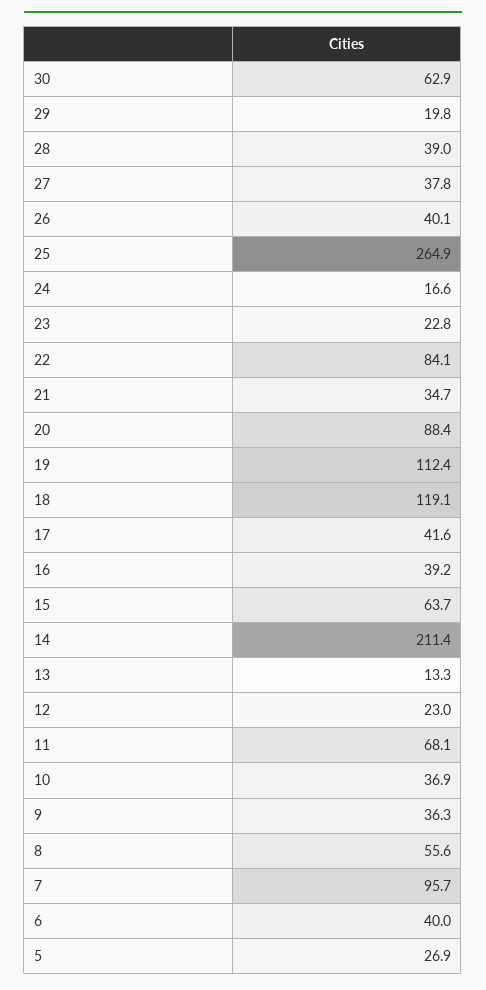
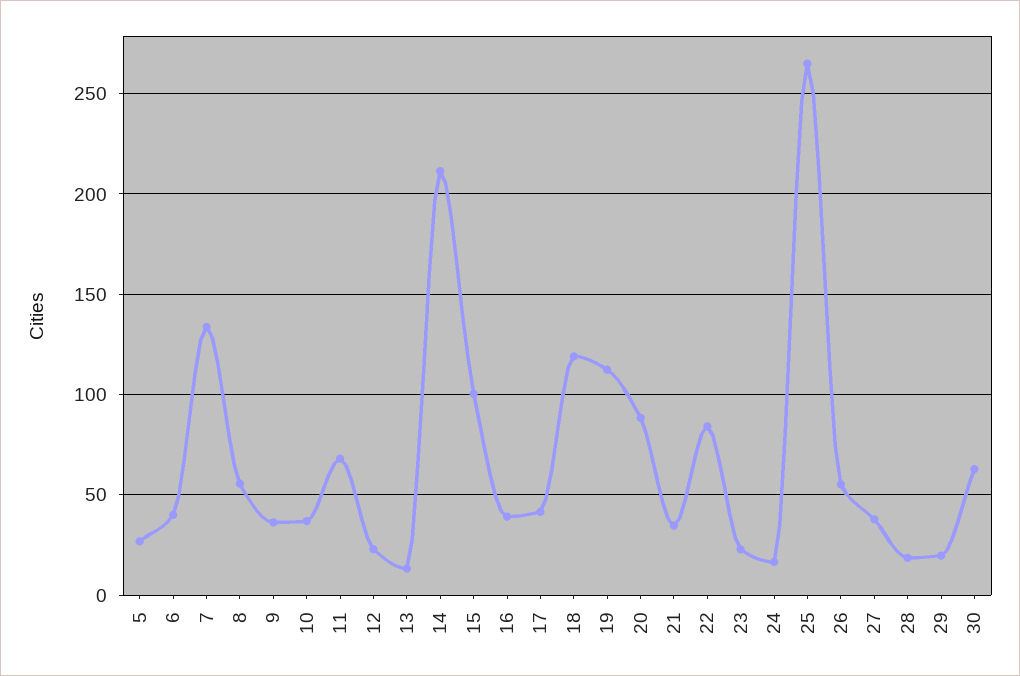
  {
    "30": 62.9,
    "29": 19.8,
-   "28": 39,
+   "28": 20,
    "27": 37.8,
-   "26": 40.1,
+   "26": 55,
    "25": 264.9,
    "24": 16.6,
    "23": 22.8,
    "22": 84.1,
    "21": 34.7,
    "20": 88.4,
    "19": 112.4,
    "18": 119.1,
    "17": 41.6,
    "16": 39.2,
-   "15": 63.7,
+   "15": 100,
    "14": 211.4,
    "13": 13.3,
    "12": 23,
    "11": 68.1,
    "10": 36.9,
    "9": 36.3,
    "8": 55.6,
-   "7": 95.7,
+   "7": 135,
    "6": 40,
    "5": 26.9
  }

